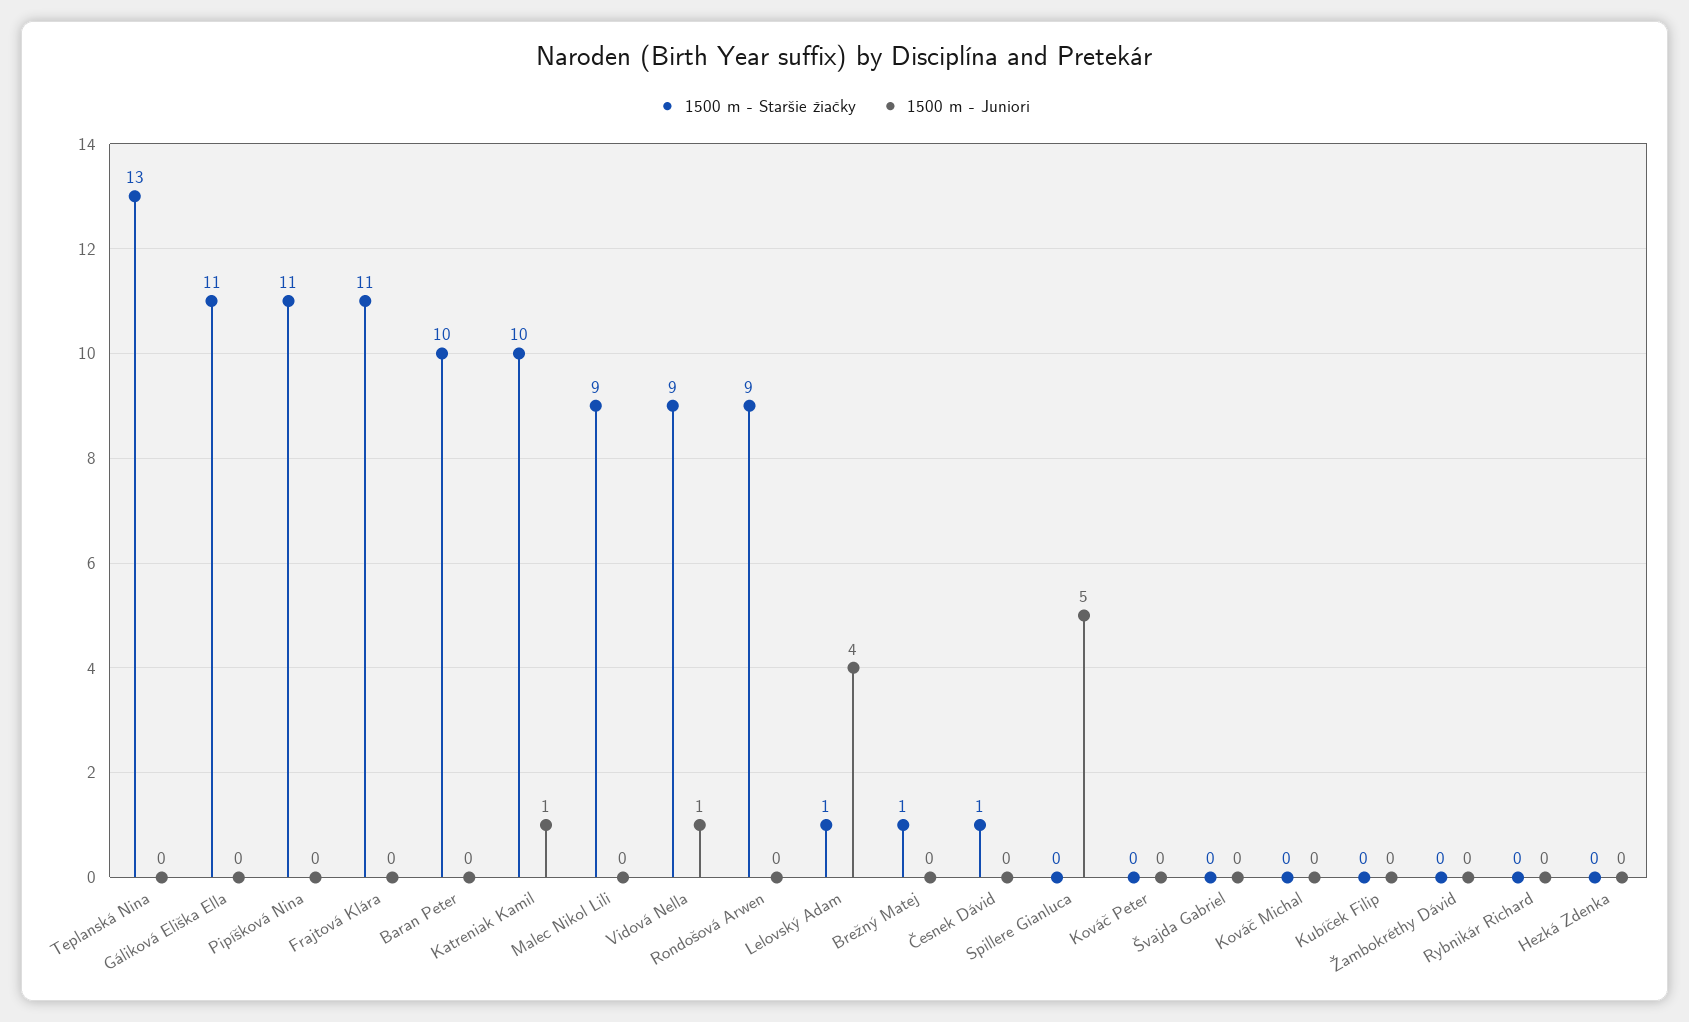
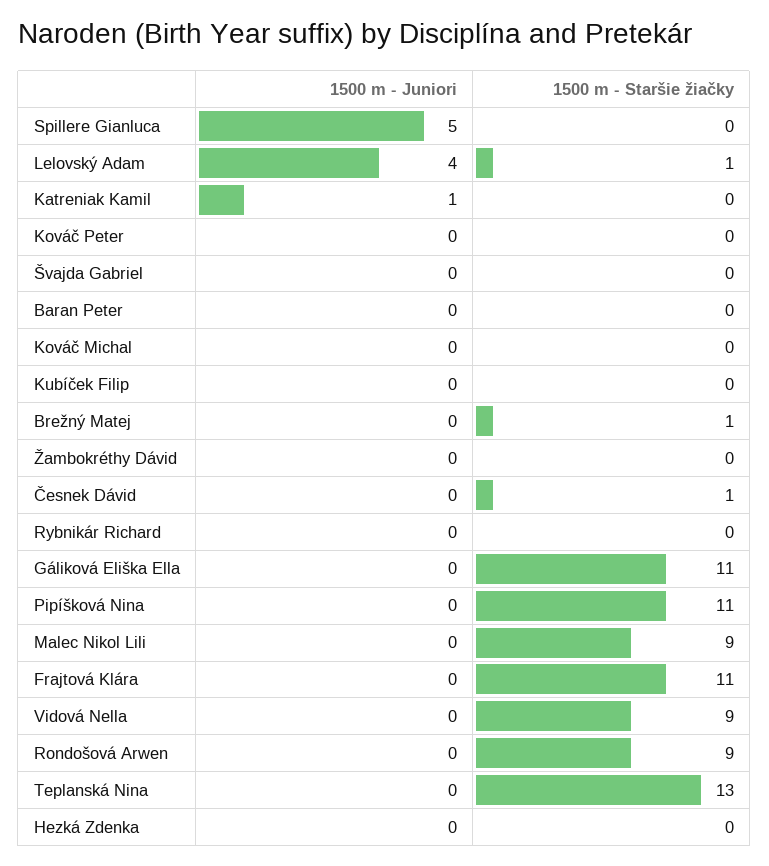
  {
    "1500 m - Staršie žiačky": {
      "Teplanská Nina": 13,
      "Gáliková Eliška Ella": 11,
      "Pipíšková Nina": 11,
      "Frajtová Klára": 11,
-     "Baran Peter": 10,
+     "Baran Peter": 0,
-     "Katreniak Kamil": 10,
+     "Katreniak Kamil": 0,
      "Malec Nikol Lili": 9,
      "Vidová Nella": 9,
      "Rondošová Arwen": 9,
      "Lelovský Adam": 1,
      "Brežný Matej": 1,
      "Česnek Dávid": 1,
      "Spillere Gianluca": 0,
      "Kováč Peter": 0,
      "Švajda Gabriel": 0,
      "Kováč Michal": 0,
      "Kubíček Filip": 0,
      "Žambokréthy Dávid": 0,
      "Rybnikár Richard": 0,
      "Hezká Zdenka": 0
    },
    "1500 m - Juniori": {
      "Teplanská Nina": 0,
      "Gáliková Eliška Ella": 0,
      "Pipíšková Nina": 0,
      "Frajtová Klára": 0,
      "Baran Peter": 0,
      "Katreniak Kamil": 1,
      "Malec Nikol Lili": 0,
-     "Vidová Nella": 1,
+     "Vidová Nella": 0,
      "Rondošová Arwen": 0,
      "Lelovský Adam": 4,
      "Brežný Matej": 0,
      "Česnek Dávid": 0,
      "Spillere Gianluca": 5,
      "Kováč Peter": 0,
      "Švajda Gabriel": 0,
      "Kováč Michal": 0,
      "Kubíček Filip": 0,
      "Žambokréthy Dávid": 0,
      "Rybnikár Richard": 0,
      "Hezká Zdenka": 0
    }
  }

